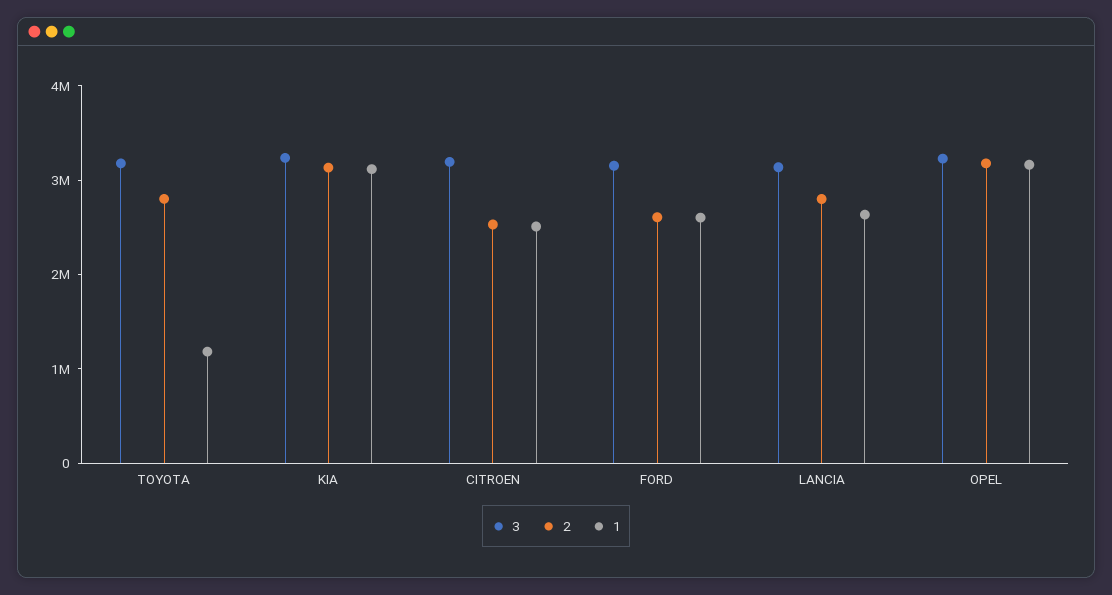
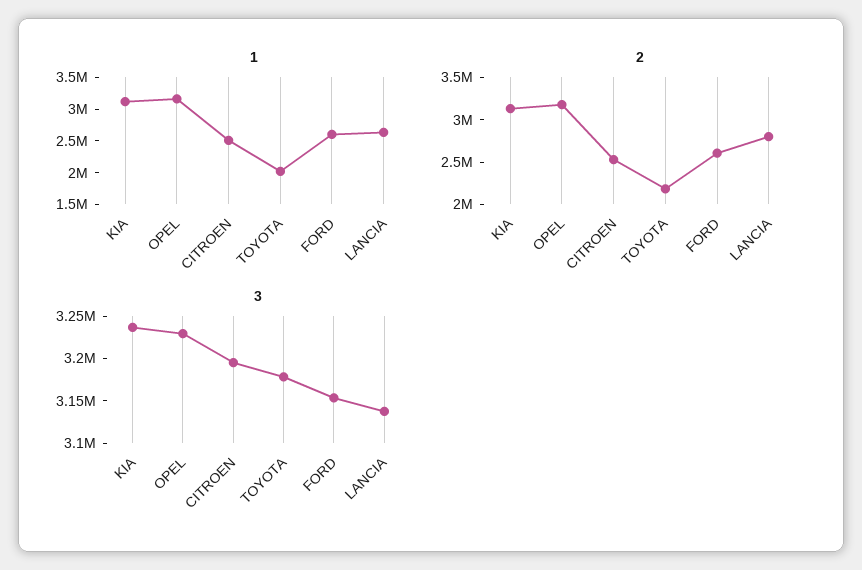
  {
    "3": {
      "TOYOTA": 3180000,
      "KIA": 3240000,
      "CITROEN": 3200000,
      "FORD": 3150000,
      "LANCIA": 3140000,
      "OPEL": 3230000
    },
    "2": {
-     "TOYOTA": 2800000,
+     "TOYOTA": 2200000,
      "KIA": 3100000,
      "CITROEN": 2500000,
      "FORD": 2600000,
      "LANCIA": 2800000,
      "OPEL": 3200000
    },
    "1": {
-     "TOYOTA": 1200000,
+     "TOYOTA": 2000000,
      "KIA": 3200000,
      "CITROEN": 2600000,
      "FORD": 2600000,
      "LANCIA": 2600000,
      "OPEL": 3200000
    }
  }

